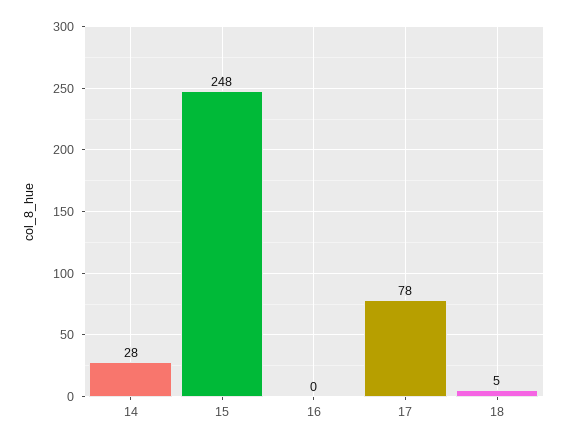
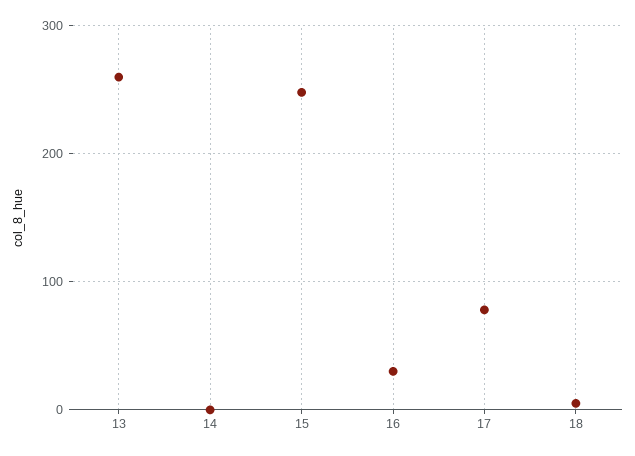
  {
-   "14": 28,
+   "14": 0,
    "15": 248,
-   "16": 0,
+   "16": 30,
    "17": 78,
-   "18": 5
+   "18": 5,
+   "13": 260
  }

